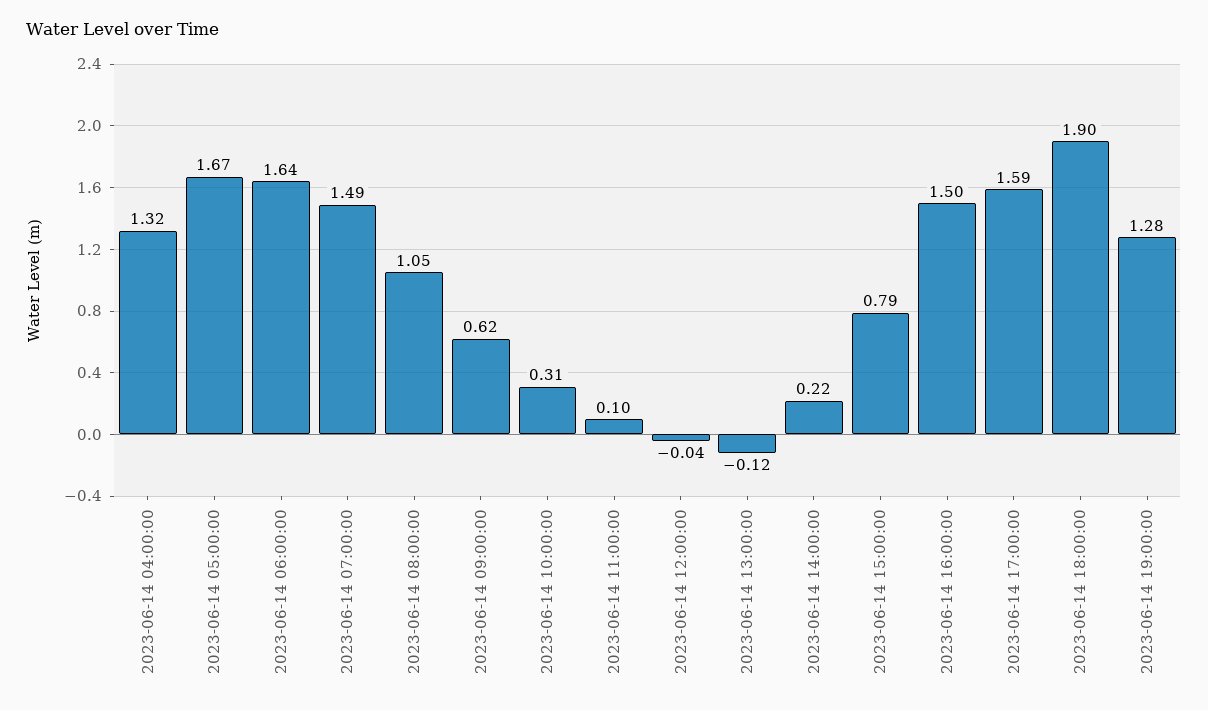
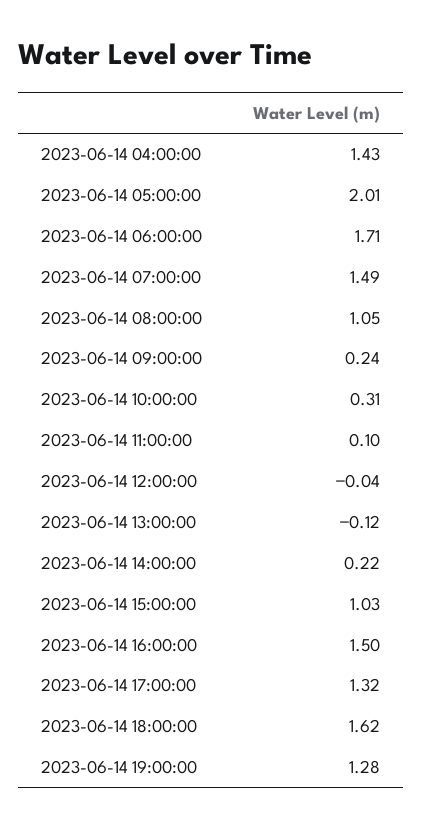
  {
-   "2023-06-14 04:00:00": 1.32,
+   "2023-06-14 04:00:00": 1.43,
-   "2023-06-14 05:00:00": 1.67,
+   "2023-06-14 05:00:00": 2.01,
-   "2023-06-14 06:00:00": 1.64,
+   "2023-06-14 06:00:00": 1.71,
    "2023-06-14 07:00:00": 1.49,
    "2023-06-14 08:00:00": 1.05,
-   "2023-06-14 09:00:00": 0.62,
+   "2023-06-14 09:00:00": 0.24,
    "2023-06-14 10:00:00": 0.31,
    "2023-06-14 11:00:00": 0.1,
    "2023-06-14 12:00:00": -0.04,
    "2023-06-14 13:00:00": -0.12,
    "2023-06-14 14:00:00": 0.22,
-   "2023-06-14 15:00:00": 0.79,
+   "2023-06-14 15:00:00": 1.03,
    "2023-06-14 16:00:00": 1.5,
-   "2023-06-14 17:00:00": 1.59,
+   "2023-06-14 17:00:00": 1.32,
-   "2023-06-14 18:00:00": 1.9,
+   "2023-06-14 18:00:00": 1.62,
    "2023-06-14 19:00:00": 1.28
  }

